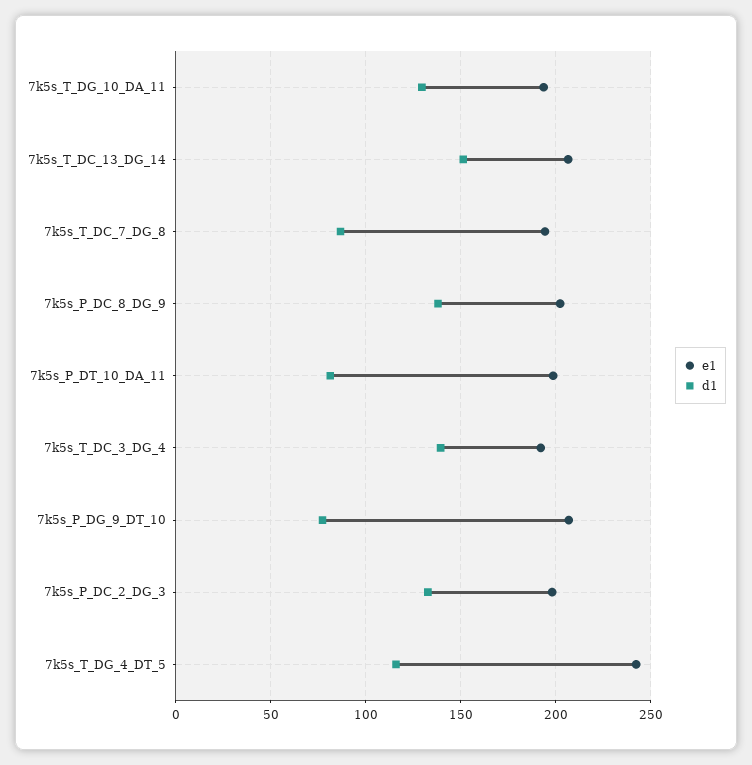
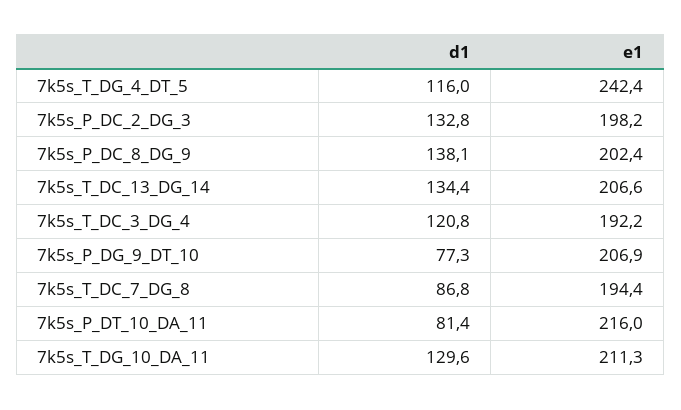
  {
    "e1": {
-     "7k5s_T_DG_10_DA_11": 195,
+     "7k5s_T_DG_10_DA_11": 211.3,
      "7k5s_T_DC_13_DG_14": 206.6,
      "7k5s_T_DC_7_DG_8": 194.4,
      "7k5s_P_DC_8_DG_9": 202.4,
-     "7k5s_P_DT_10_DA_11": 200,
+     "7k5s_P_DT_10_DA_11": 216,
      "7k5s_T_DC_3_DG_4": 192.2,
      "7k5s_P_DG_9_DT_10": 206.9,
      "7k5s_P_DC_2_DG_3": 198.2,
      "7k5s_T_DG_4_DT_5": 242.4
    },
    "d1": {
      "7k5s_T_DG_10_DA_11": 129.6,
-     "7k5s_T_DC_13_DG_14": 150,
+     "7k5s_T_DC_13_DG_14": 134.4,
      "7k5s_T_DC_7_DG_8": 86.8,
      "7k5s_P_DC_8_DG_9": 138.1,
      "7k5s_P_DT_10_DA_11": 81.4,
-     "7k5s_T_DC_3_DG_4": 140,
+     "7k5s_T_DC_3_DG_4": 120.8,
      "7k5s_P_DG_9_DT_10": 77.3,
      "7k5s_P_DC_2_DG_3": 132.8,
      "7k5s_T_DG_4_DT_5": 116
    }
  }

